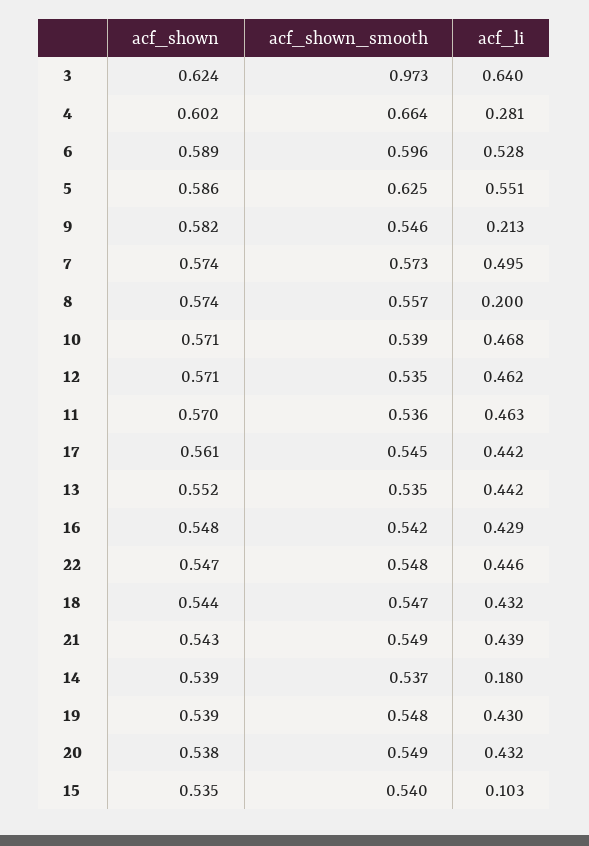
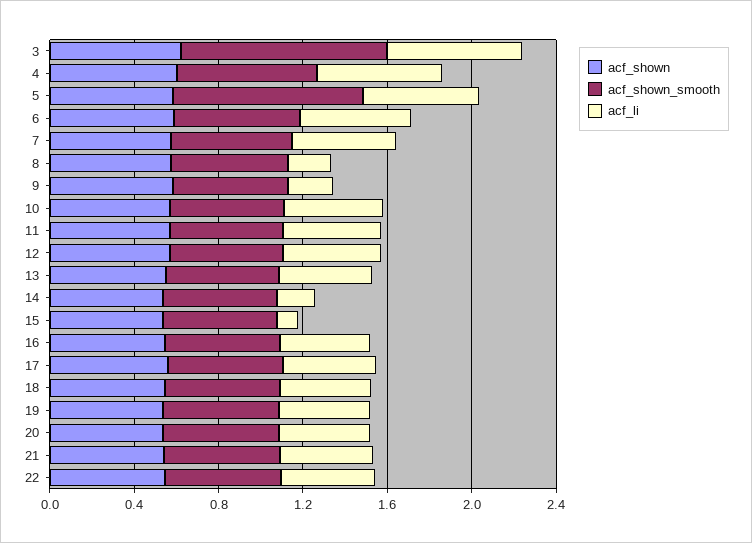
  {
    "acf_shown": {
      "3": 0.624,
      "4": 0.602,
      "6": 0.589,
      "5": 0.586,
      "9": 0.582,
      "7": 0.574,
      "8": 0.574,
      "10": 0.571,
      "12": 0.571,
      "11": 0.57,
      "17": 0.561,
      "13": 0.552,
      "16": 0.548,
      "22": 0.547,
      "18": 0.544,
      "21": 0.543,
      "14": 0.539,
      "19": 0.539,
      "20": 0.538,
      "15": 0.535
    },
    "acf_shown_smooth": {
      "3": 0.973,
      "4": 0.664,
      "6": 0.596,
-     "5": 0.625,
+     "5": 0.9,
      "9": 0.546,
      "7": 0.573,
      "8": 0.557,
      "10": 0.539,
      "12": 0.535,
      "11": 0.536,
      "17": 0.545,
      "13": 0.535,
      "16": 0.542,
      "22": 0.548,
      "18": 0.547,
      "21": 0.549,
      "14": 0.537,
      "19": 0.548,
      "20": 0.549,
      "15": 0.54
    },
    "acf_li": {
      "3": 0.64,
-     "4": 0.281,
+     "4": 0.6,
      "6": 0.528,
      "5": 0.551,
      "9": 0.213,
      "7": 0.495,
      "8": 0.2,
      "10": 0.468,
      "12": 0.462,
      "11": 0.463,
      "17": 0.442,
      "13": 0.442,
      "16": 0.429,
      "22": 0.446,
      "18": 0.432,
      "21": 0.439,
      "14": 0.18,
      "19": 0.43,
      "20": 0.432,
      "15": 0.103
    }
  }

